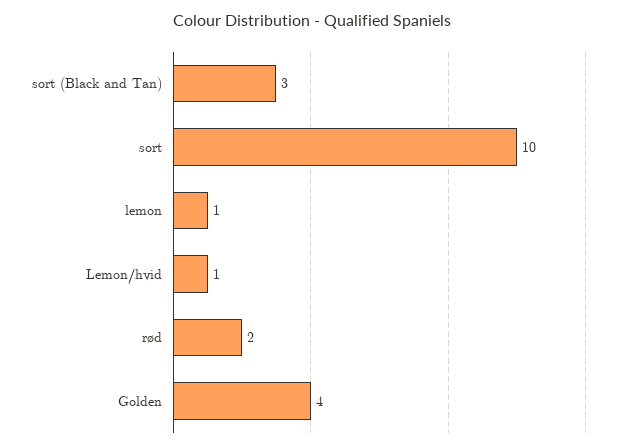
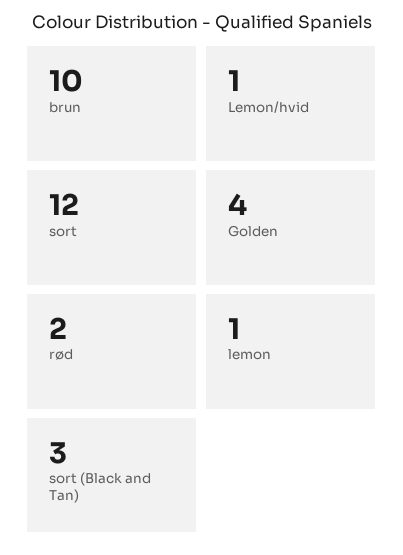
  {
    "sort (Black and Tan)": 3,
-   "sort": 10,
+   "sort": 12,
    "lemon": 1,
    "Lemon/hvid": 1,
    "rød": 2,
-   "Golden": 4
+   "Golden": 4,
+   "brun": 10
  }

